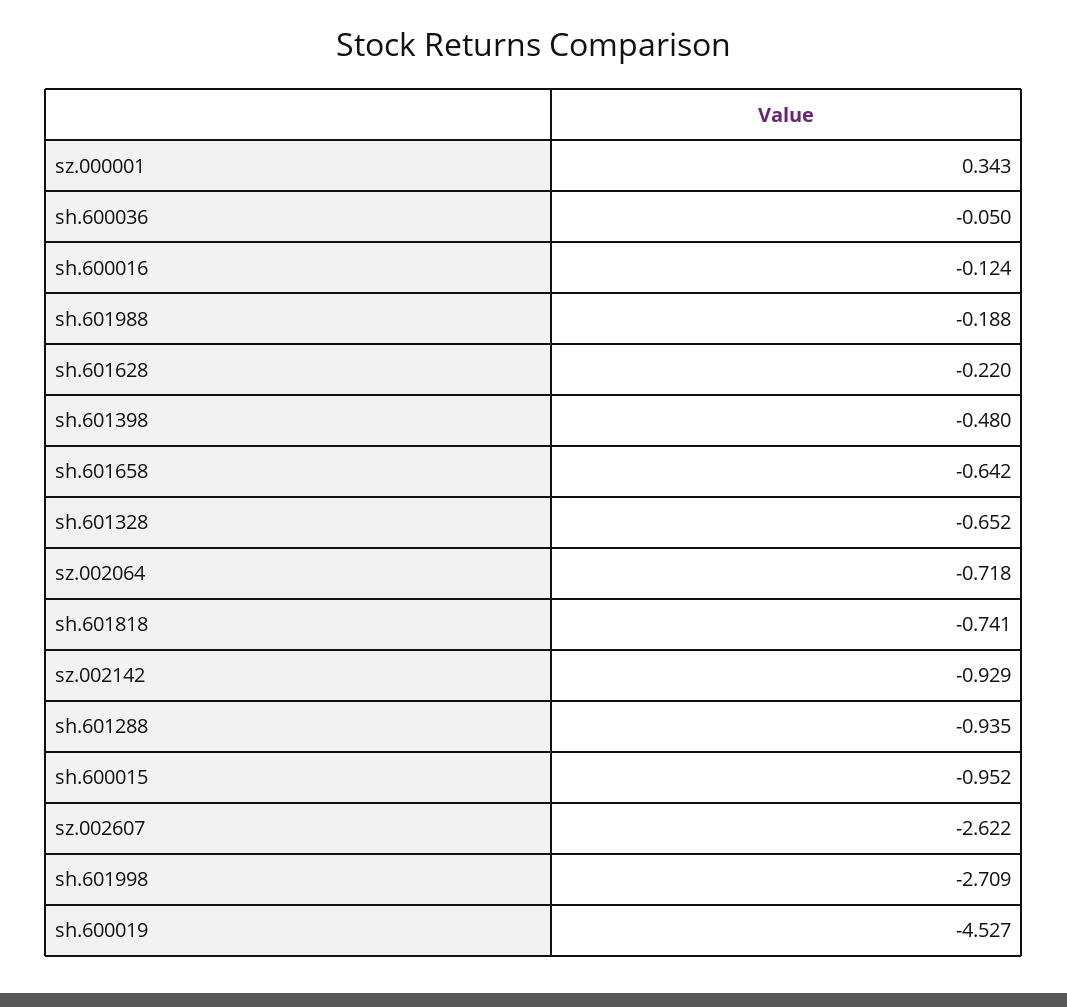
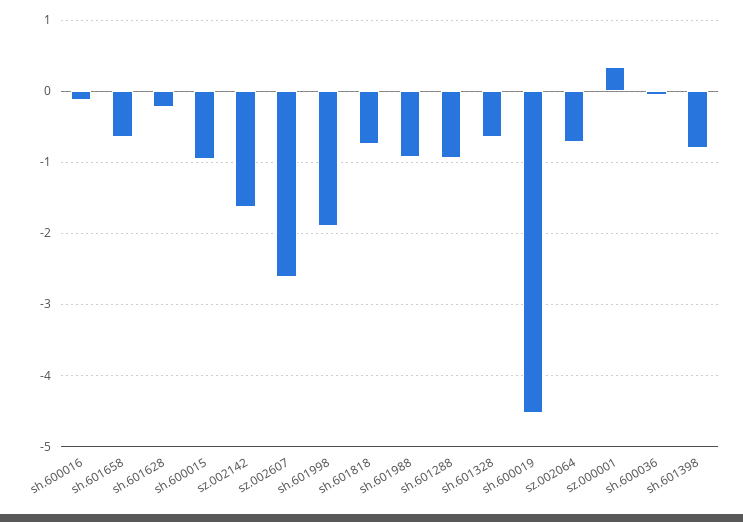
  {
    "sz.000001": 0.343,
    "sh.600036": -0.05,
    "sh.600016": -0.124,
-   "sh.601988": -0.188,
+   "sh.601988": -0.9,
    "sh.601628": -0.22,
-   "sh.601398": -0.48,
+   "sh.601398": -0.8,
    "sh.601658": -0.642,
    "sh.601328": -0.652,
    "sz.002064": -0.718,
    "sh.601818": -0.741,
-   "sz.002142": -0.929,
+   "sz.002142": -1.6,
    "sh.601288": -0.935,
    "sh.600015": -0.952,
    "sz.002607": -2.622,
-   "sh.601998": -2.709,
+   "sh.601998": -1.9,
    "sh.600019": -4.527
  }

